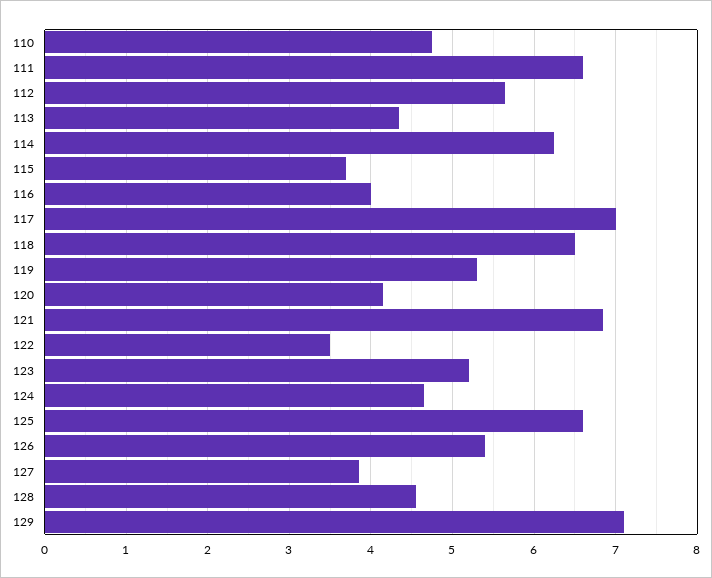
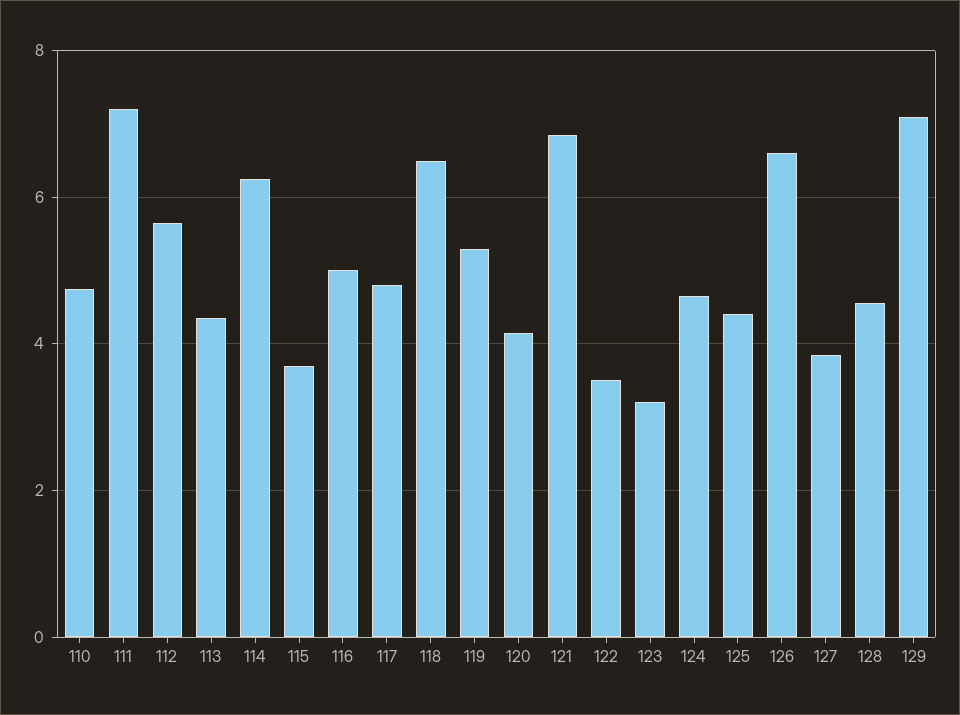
  {
    "110": 4.8,
-   "111": 6.6,
+   "111": 7.2,
    "112": 5.7,
    "113": 4.4,
    "114": 6.3,
    "115": 3.7,
-   "116": 4,
+   "116": 5,
-   "117": 7,
+   "117": 4.8,
    "118": 6.5,
    "119": 5.3,
    "120": 4.2,
    "121": 6.9,
    "122": 3.5,
-   "123": 5.2,
+   "123": 3.2,
    "124": 4.7,
-   "125": 6.6,
+   "125": 4.4,
-   "126": 5.4,
+   "126": 6.6,
    "127": 3.9,
    "128": 4.6,
    "129": 7.1
  }

